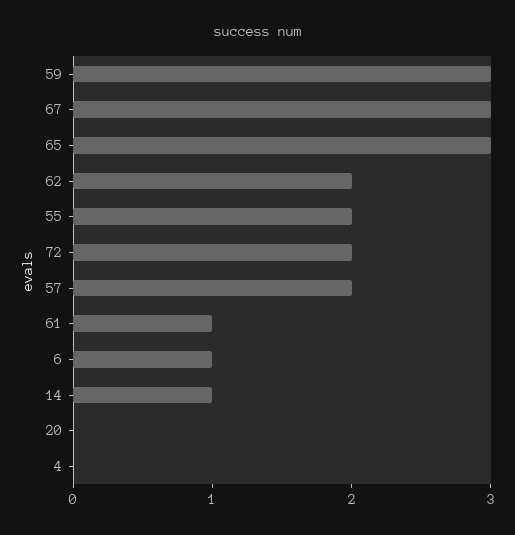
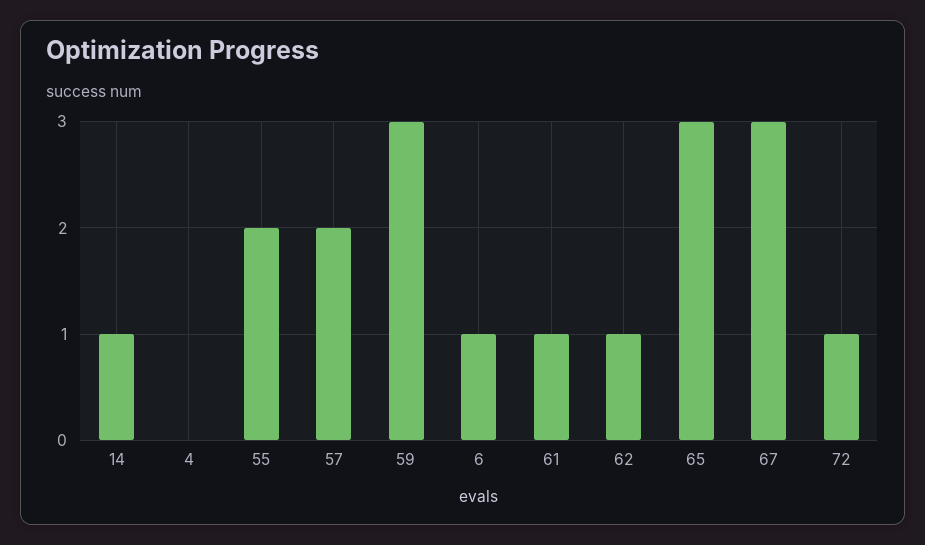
  {
    "59": 3,
    "67": 3,
    "65": 3,
-   "62": 2,
+   "62": 1,
    "55": 2,
-   "72": 2,
+   "72": 1,
    "57": 2,
    "61": 1,
    "6": 1,
    "14": 1,
-   "20": 0,
    "4": 0
  }

